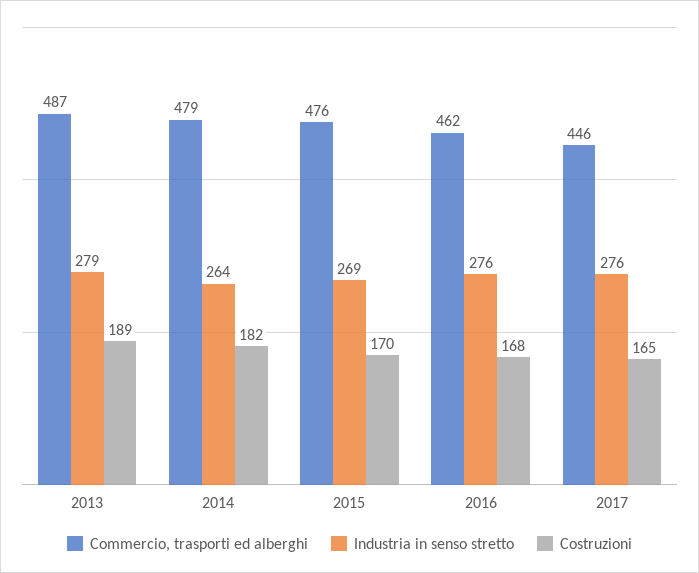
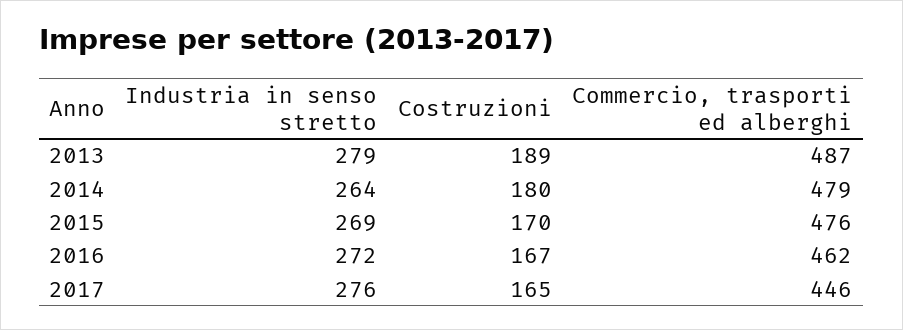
  {
    "Commercio, trasporti ed alberghi": {
      "2013": 487,
      "2014": 479,
      "2015": 476,
      "2016": 462,
      "2017": 446
    },
    "Industria in senso stretto": {
      "2013": 279,
      "2014": 264,
      "2015": 269,
-     "2016": 276,
+     "2016": 272,
      "2017": 276
    },
    "Costruzioni": {
      "2013": 189,
-     "2014": 182,
+     "2014": 180,
      "2015": 170,
-     "2016": 168,
+     "2016": 167,
      "2017": 165
    }
  }

